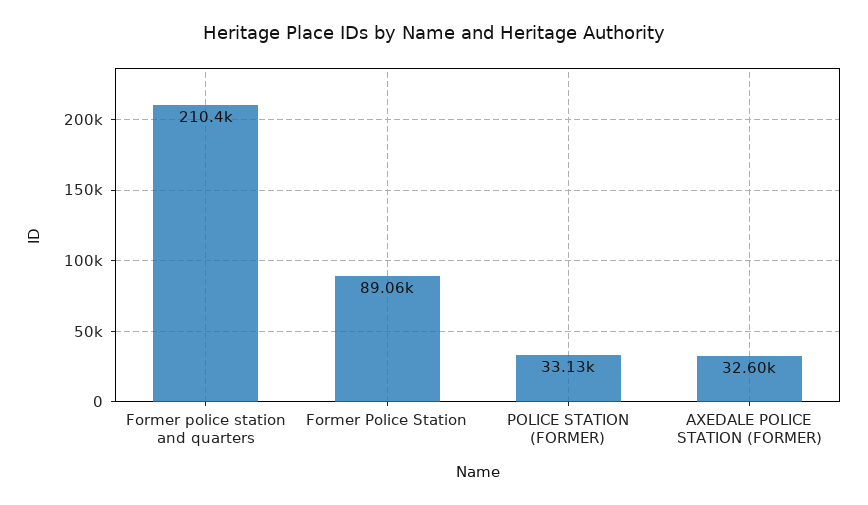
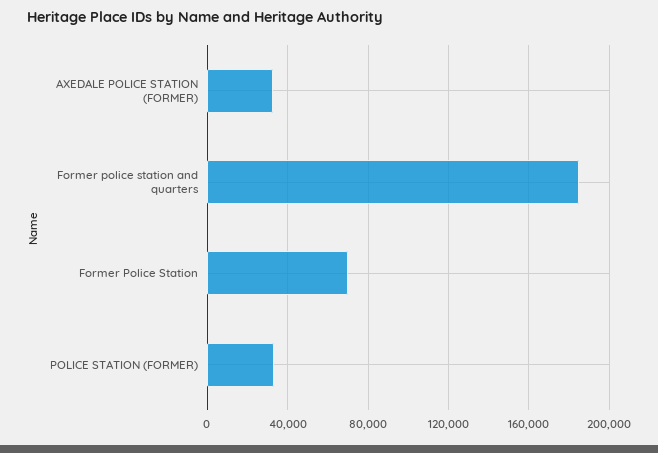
  {
-   "Former police station and quarters": 210400,
+   "Former police station and quarters": 185000,
-   "Former Police Station": 89060,
+   "Former Police Station": 70000,
    "POLICE STATION (FORMER)": 33130,
    "AXEDALE POLICE STATION (FORMER)": 32600
  }

